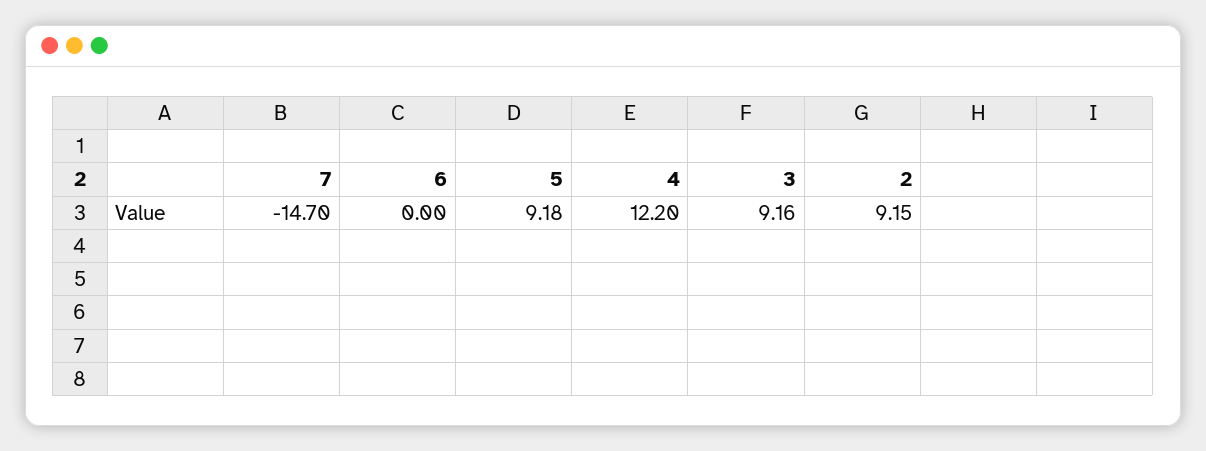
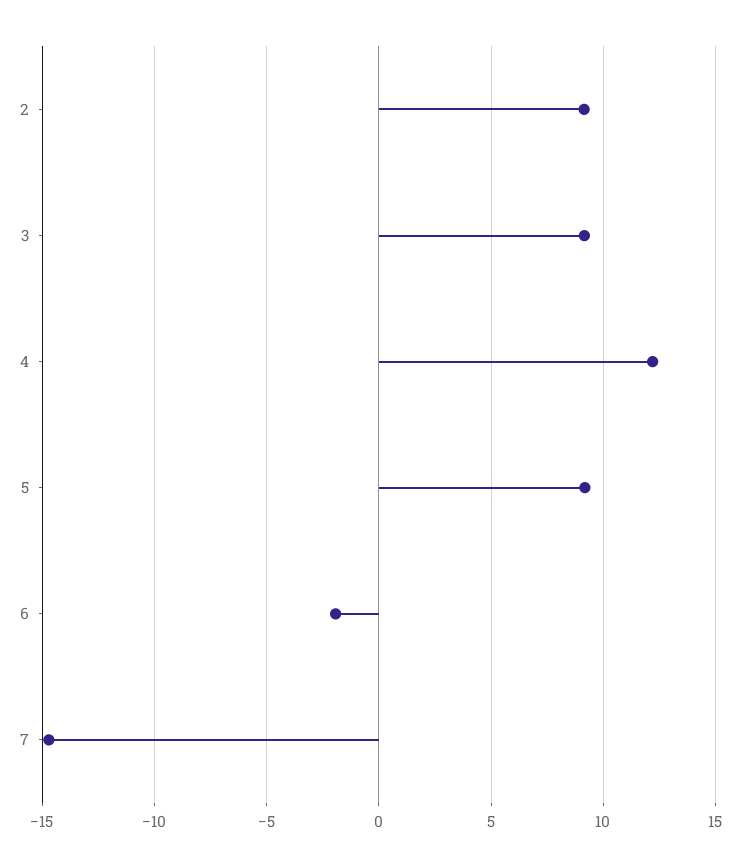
  {
    "7": -14.7,
-   "6": 0,
+   "6": -2,
    "5": 9.18,
    "4": 12.2,
    "3": 9.16,
    "2": 9.15
  }

